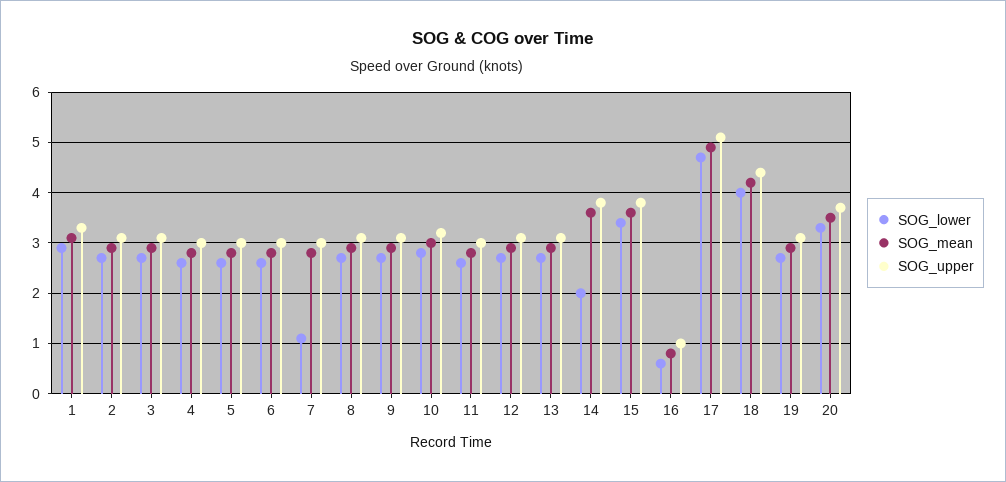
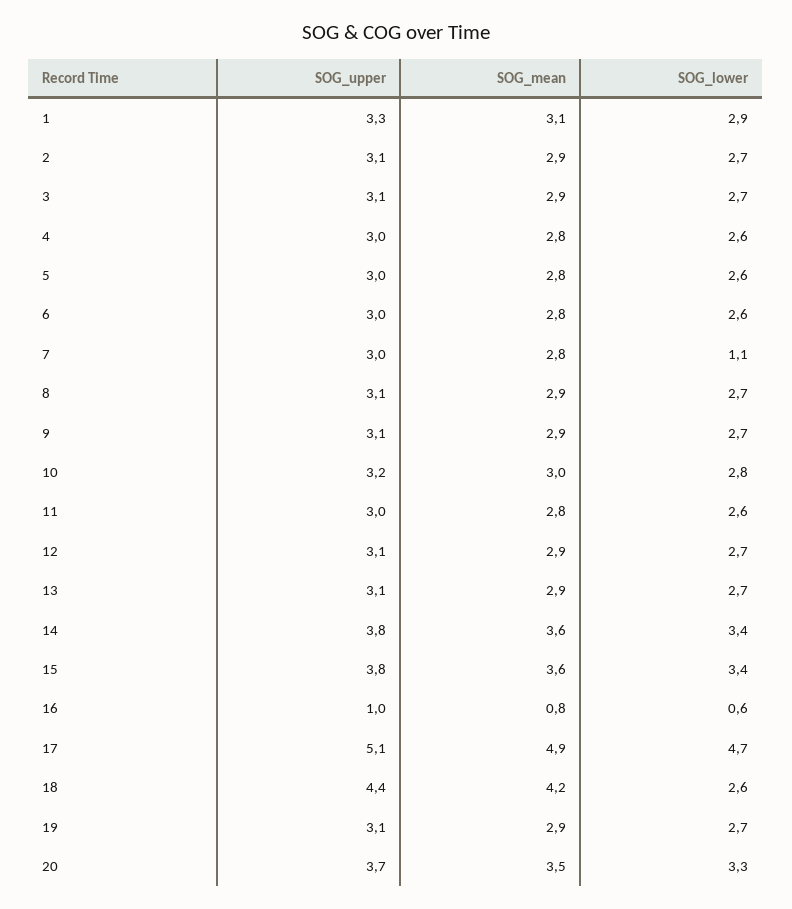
  {
    "SOG_lower": {
      "1": 2.9,
      "2": 2.7,
      "3": 2.7,
      "4": 2.6,
      "5": 2.6,
      "6": 2.6,
      "7": 1.1,
      "8": 2.7,
      "9": 2.7,
      "10": 2.8,
      "11": 2.6,
      "12": 2.7,
      "13": 2.7,
-     "14": 2,
+     "14": 3.4,
      "15": 3.4,
      "16": 0.6,
      "17": 4.7,
-     "18": 4,
+     "18": 2.6,
      "19": 2.7,
      "20": 3.3
    },
    "SOG_mean": {
      "1": 3.1,
      "2": 2.9,
      "3": 2.9,
      "4": 2.8,
      "5": 2.8,
      "6": 2.8,
      "7": 2.8,
      "8": 2.9,
      "9": 2.9,
      "10": 3,
      "11": 2.8,
      "12": 2.9,
      "13": 2.9,
      "14": 3.6,
      "15": 3.6,
      "16": 0.8,
      "17": 4.9,
      "18": 4.2,
      "19": 2.9,
      "20": 3.5
    },
    "SOG_upper": {
      "1": 3.3,
      "2": 3.1,
      "3": 3.1,
      "4": 3,
      "5": 3,
      "6": 3,
      "7": 3,
      "8": 3.1,
      "9": 3.1,
      "10": 3.2,
      "11": 3,
      "12": 3.1,
      "13": 3.1,
      "14": 3.8,
      "15": 3.8,
      "16": 1,
      "17": 5.1,
      "18": 4.4,
      "19": 3.1,
      "20": 3.7
    }
  }

